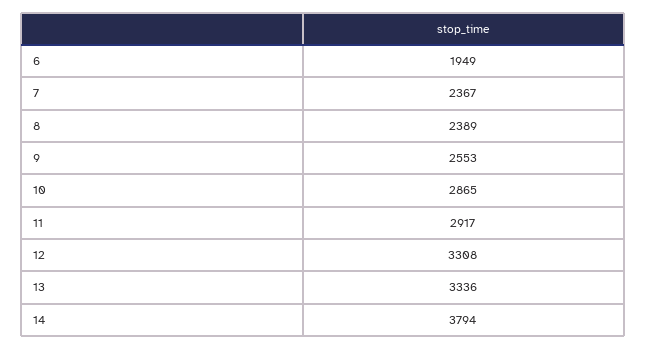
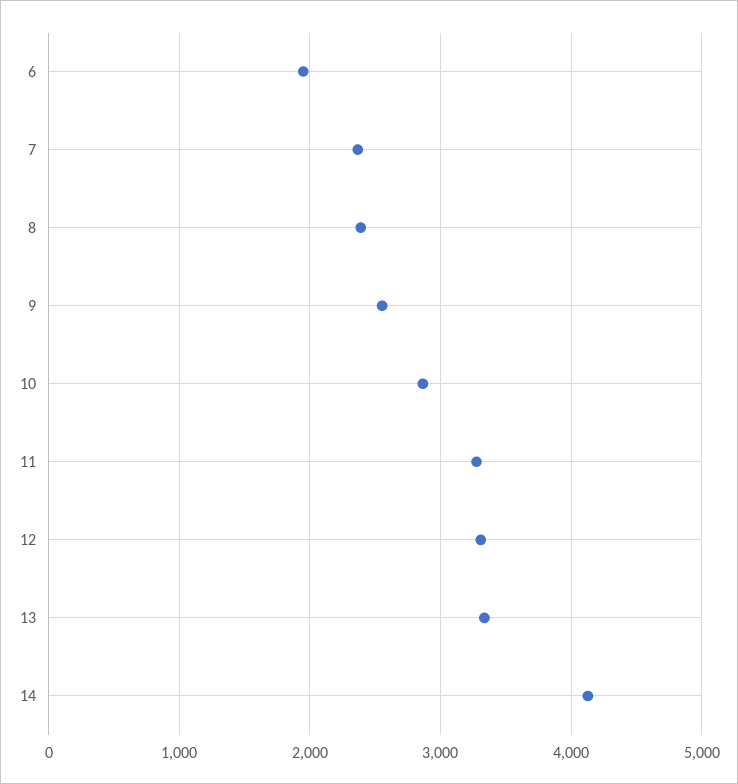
  {
    "6": 1949,
    "7": 2367,
    "8": 2389,
    "9": 2553,
    "10": 2865,
-   "11": 2917,
+   "11": 3300,
    "12": 3308,
    "13": 3336,
-   "14": 3794
+   "14": 4100
  }

